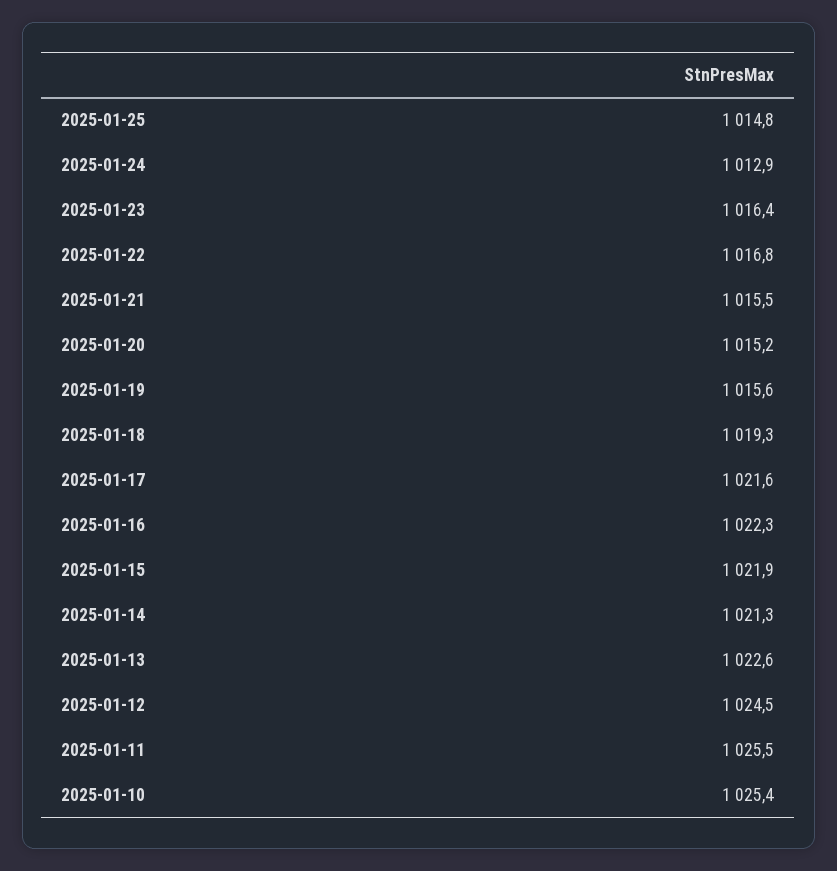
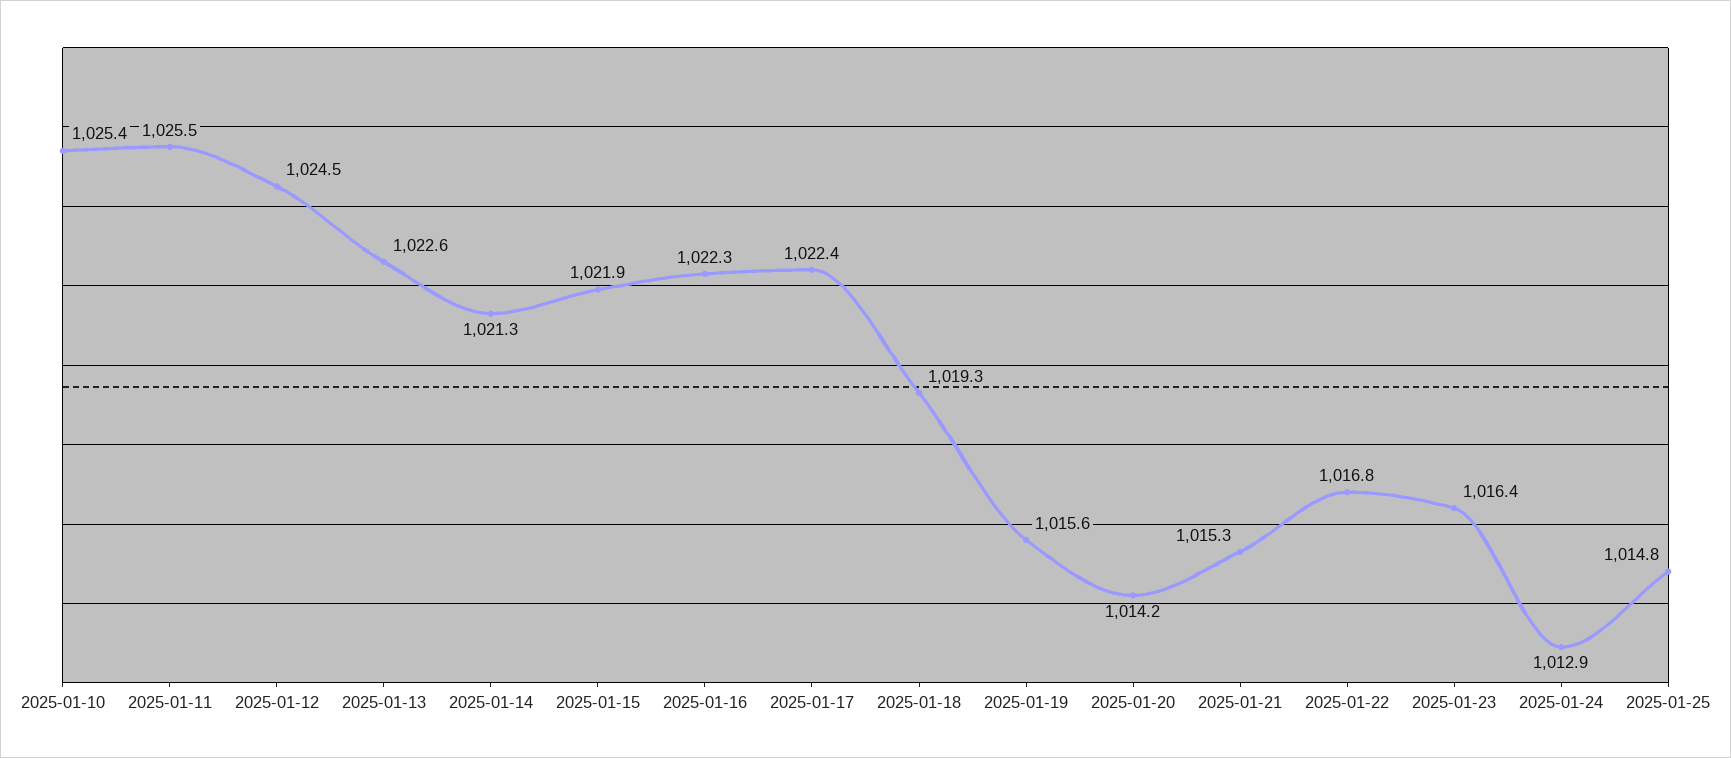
  {
    "2025-01-25": 1014.8,
    "2025-01-24": 1012.9,
    "2025-01-23": 1016.4,
    "2025-01-22": 1016.8,
-   "2025-01-21": 1015.5,
+   "2025-01-21": 1015.3,
-   "2025-01-20": 1015.2,
+   "2025-01-20": 1014.2,
    "2025-01-19": 1015.6,
    "2025-01-18": 1019.3,
-   "2025-01-17": 1021.6,
+   "2025-01-17": 1022.4,
    "2025-01-16": 1022.3,
    "2025-01-15": 1021.9,
    "2025-01-14": 1021.3,
    "2025-01-13": 1022.6,
    "2025-01-12": 1024.5,
    "2025-01-11": 1025.5,
    "2025-01-10": 1025.4
  }

